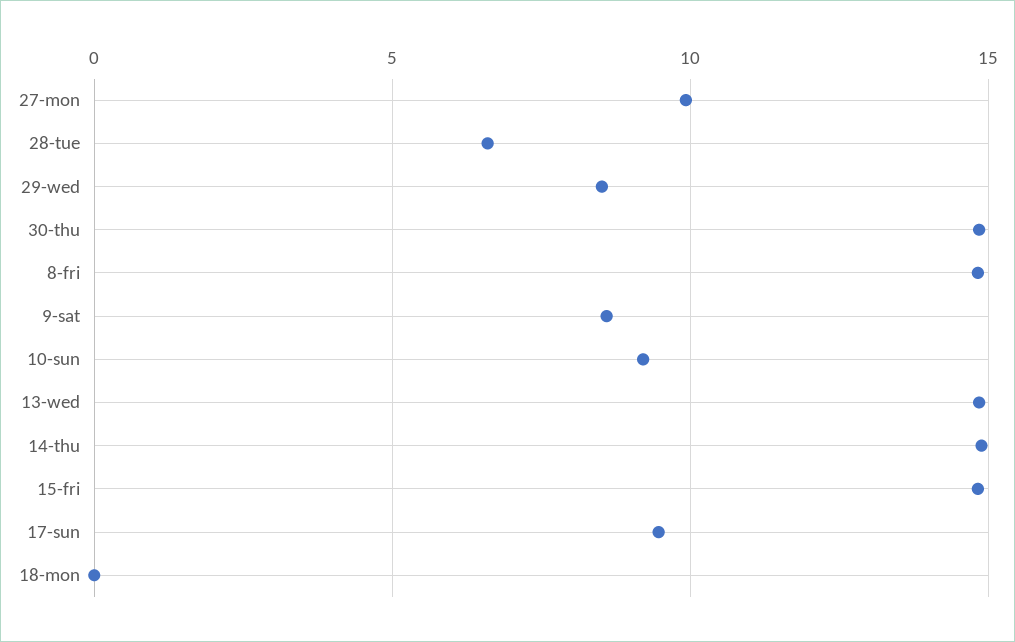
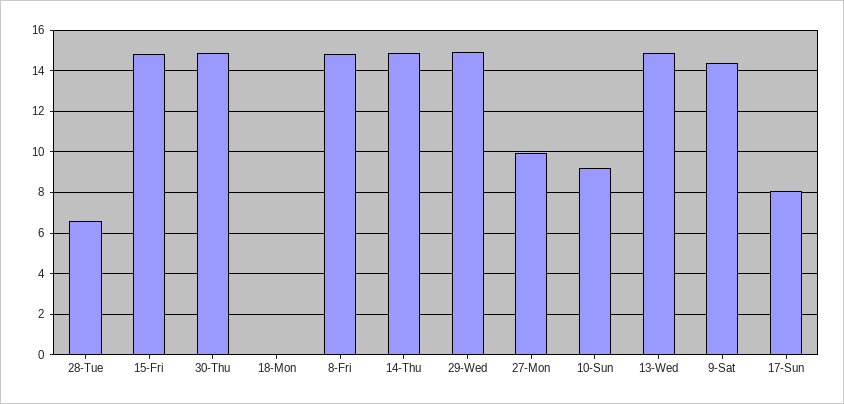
  {
    "27-mon": 10,
    "28-tue": 6.5,
-   "29-wed": 8.5,
+   "29-wed": 15,
    "30-thu": 15,
    "8-fri": 15,
-   "9-sat": 8.5,
+   "9-sat": 14.5,
    "10-sun": 9,
    "13-wed": 15,
    "14-thu": 15,
    "15-fri": 15,
-   "17-sun": 9.5,
+   "17-sun": 8,
    "18-mon": 0
  }

